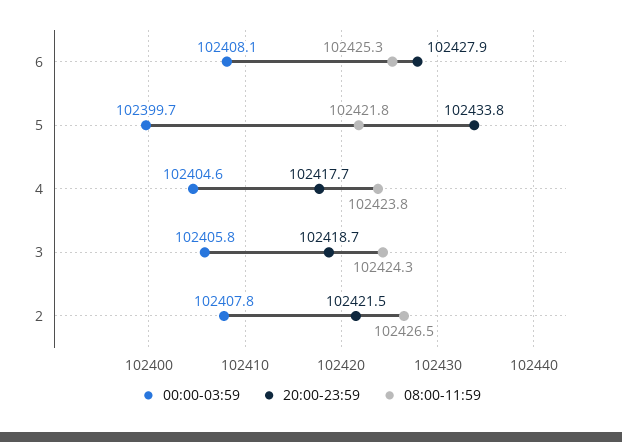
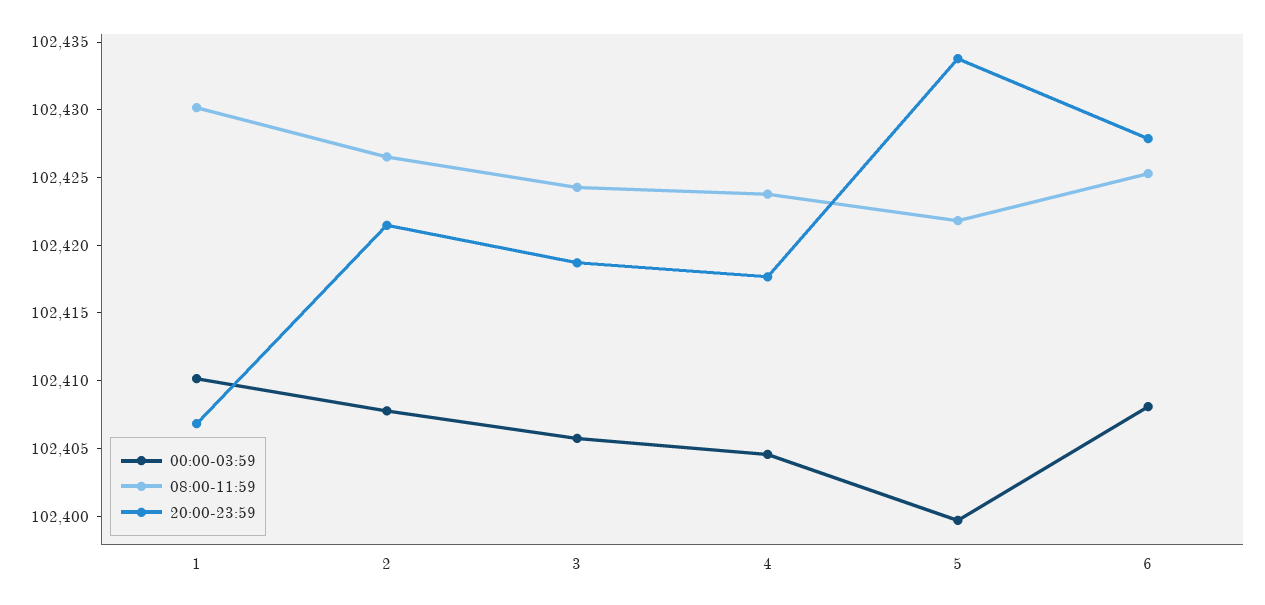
  {
    "00:00-03:59": {
      "6": 102408.1,
      "5": 102399.7,
      "4": 102404.6,
      "3": 102405.8,
-     "2": 102407.8
+     "2": 102407.8,
+     "1": 102410
    },
    "20:00-23:59": {
      "6": 102427.9,
      "5": 102433.8,
      "4": 102417.7,
      "3": 102418.7,
-     "2": 102421.5
+     "2": 102421.5,
+     "1": 102407
    },
    "08:00-11:59": {
      "6": 102425.3,
      "5": 102421.8,
      "4": 102423.8,
      "3": 102424.3,
-     "2": 102426.5
+     "2": 102426.5,
+     "1": 102430
    }
  }

